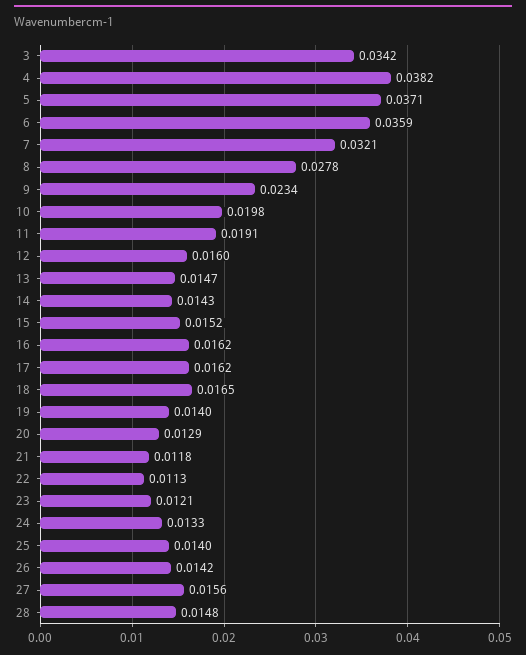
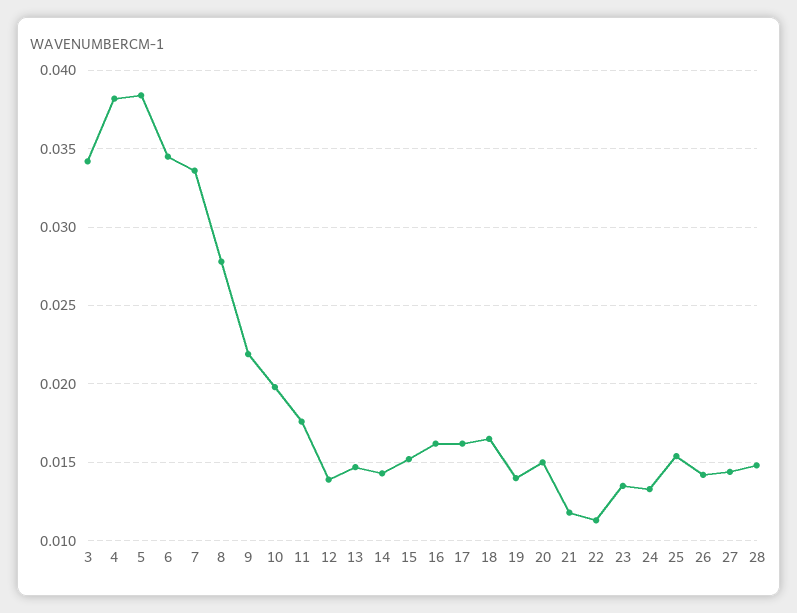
  {
    "3": 0.0342,
    "4": 0.0382,
-   "5": 0.0371,
+   "5": 0.0385,
-   "6": 0.0359,
+   "6": 0.0345,
-   "7": 0.0321,
+   "7": 0.0335,
    "8": 0.0278,
-   "9": 0.0234,
+   "9": 0.022,
    "10": 0.0198,
-   "11": 0.0191,
+   "11": 0.0175,
-   "12": 0.016,
+   "12": 0.014,
    "13": 0.0147,
    "14": 0.0143,
    "15": 0.0152,
    "16": 0.0162,
    "17": 0.0162,
    "18": 0.0165,
    "19": 0.014,
-   "20": 0.0129,
+   "20": 0.015,
    "21": 0.0118,
    "22": 0.0113,
-   "23": 0.0121,
+   "23": 0.0135,
    "24": 0.0133,
-   "25": 0.014,
+   "25": 0.0155,
    "26": 0.0142,
-   "27": 0.0156,
+   "27": 0.0145,
    "28": 0.0148
  }

